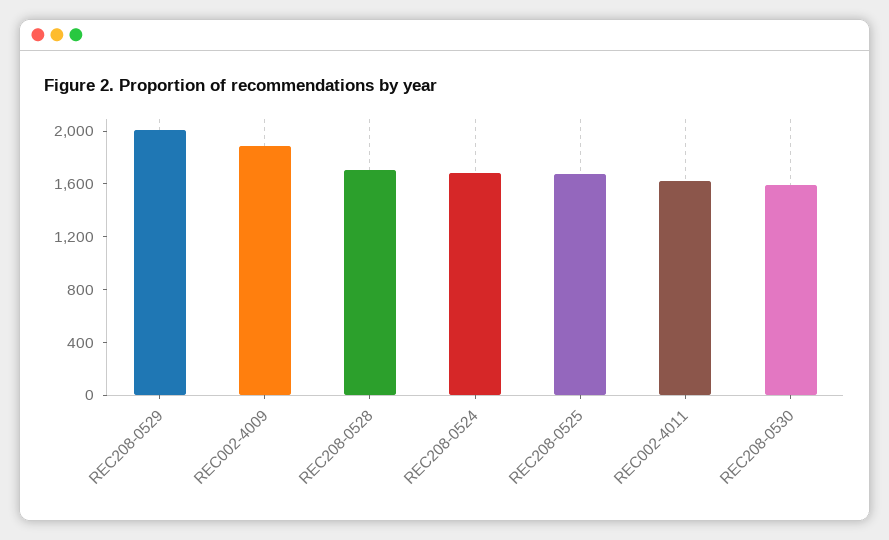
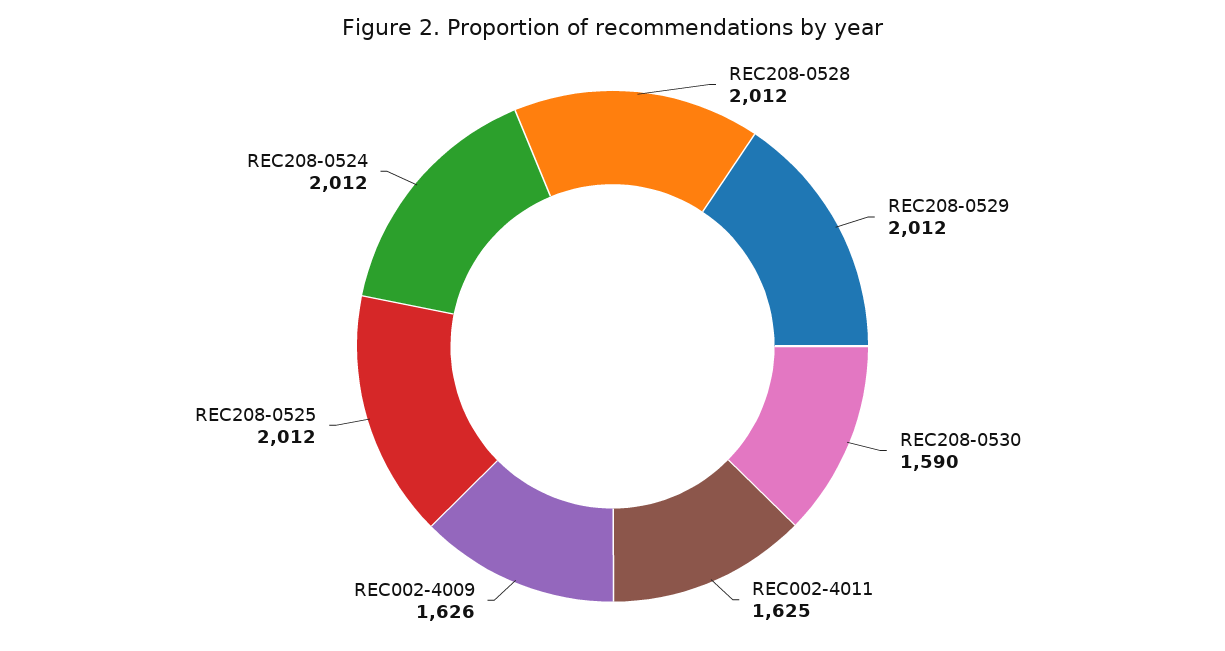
  {
    "REC208-0529": 2012,
-   "REC002-4009": 1900,
+   "REC002-4009": 1626,
-   "REC208-0528": 1700,
+   "REC208-0528": 2012,
-   "REC208-0524": 1700,
+   "REC208-0524": 2012,
-   "REC208-0525": 1700,
+   "REC208-0525": 2012,
    "REC002-4011": 1625,
    "REC208-0530": 1590
  }

